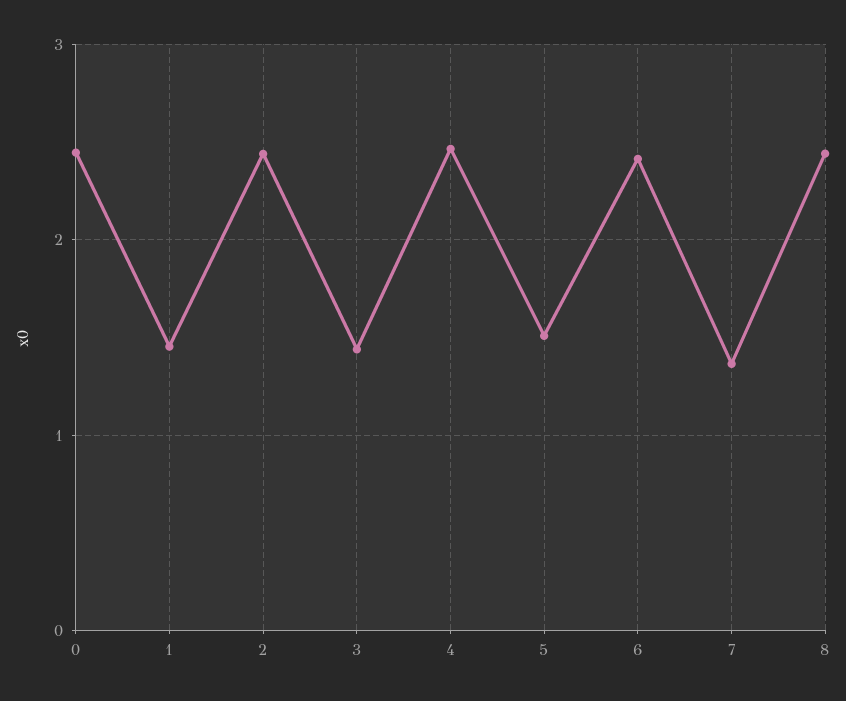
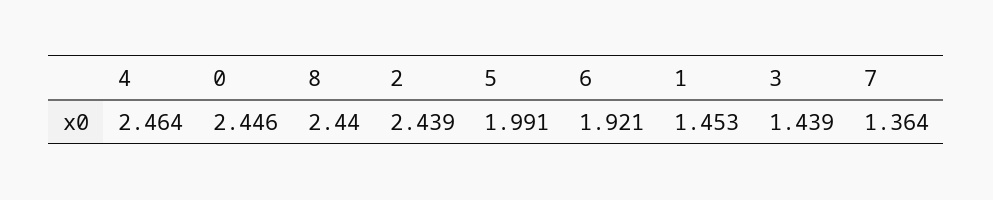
  {
    "0": 2.446,
    "1": 1.453,
    "2": 2.439,
    "3": 1.439,
    "4": 2.464,
-   "5": 1.5,
+   "5": 1.991,
-   "6": 2.4,
+   "6": 1.921,
    "7": 1.364,
    "8": 2.44
  }

